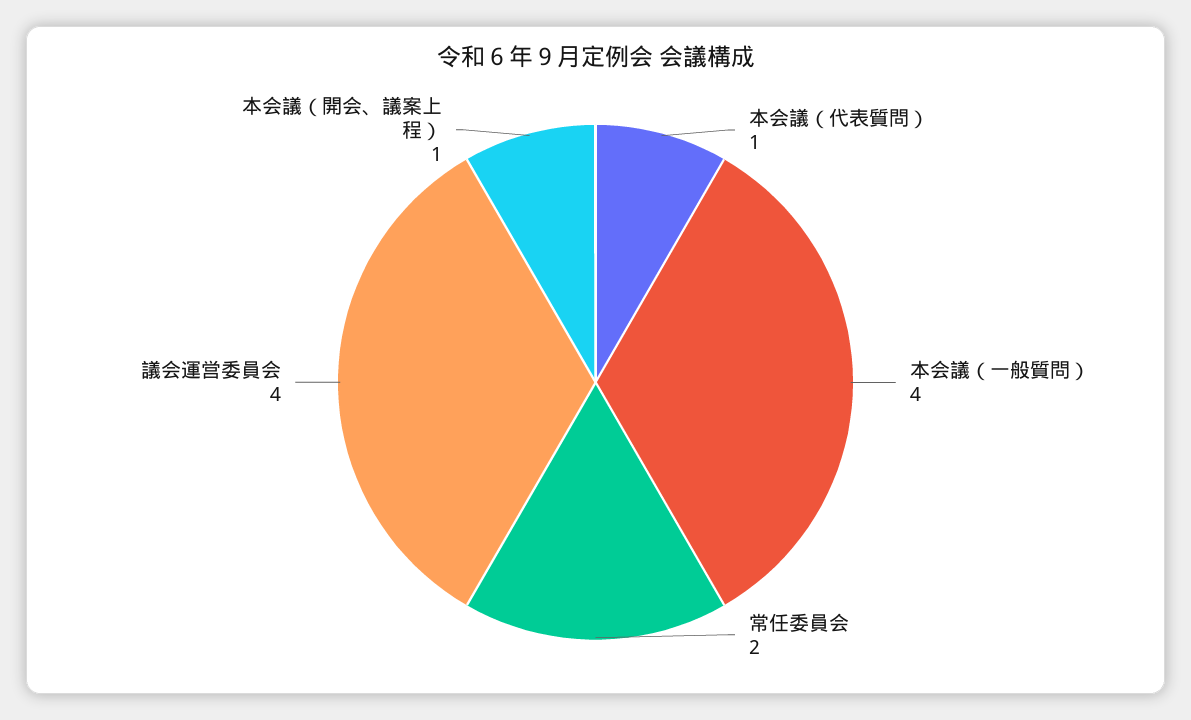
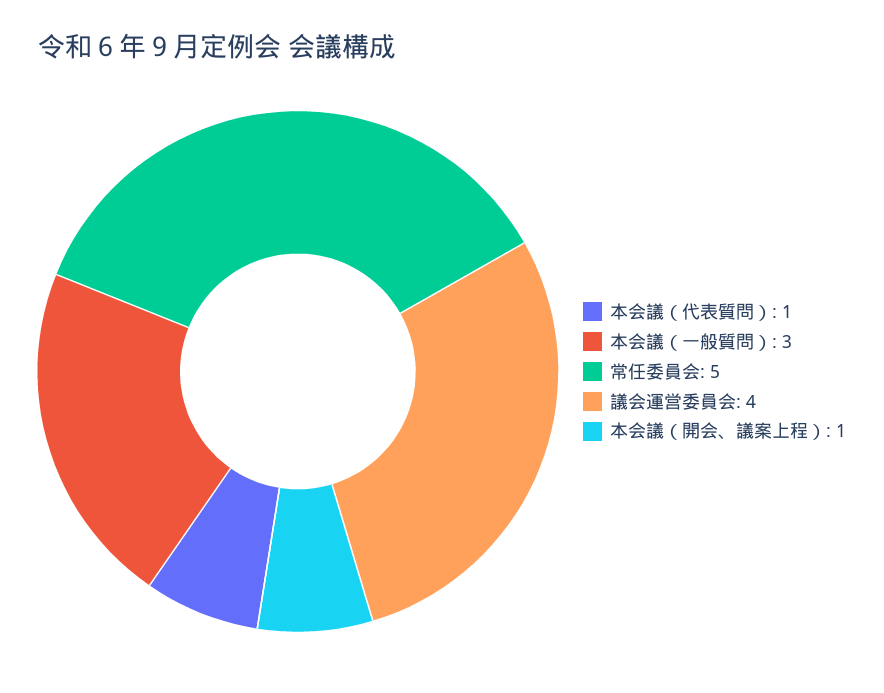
  {
    "本会議（代表質問）": 1,
-   "本会議（一般質問）": 4,
+   "本会議（一般質問）": 3,
-   "常任委員会": 2,
+   "常任委員会": 5,
    "議会運営委員会": 4,
    "本会議（開会、議案上程）": 1
  }

